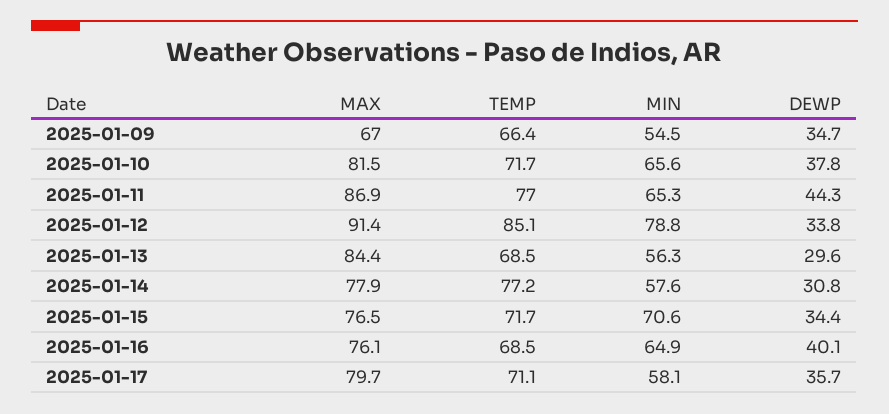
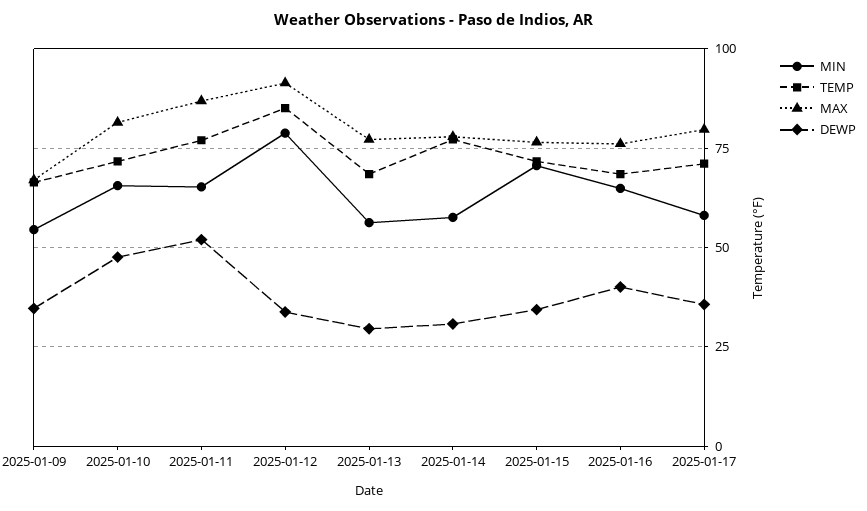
  {
    "MAX": {
      "2025-01-09": 67,
      "2025-01-10": 81.5,
      "2025-01-11": 86.9,
      "2025-01-12": 91.4,
-     "2025-01-13": 84.4,
+     "2025-01-13": 77.5,
      "2025-01-14": 77.9,
      "2025-01-15": 76.5,
      "2025-01-16": 76.1,
      "2025-01-17": 79.7
    },
    "TEMP": {
      "2025-01-09": 66.4,
      "2025-01-10": 71.7,
      "2025-01-11": 77,
      "2025-01-12": 85.1,
      "2025-01-13": 68.5,
      "2025-01-14": 77.2,
      "2025-01-15": 71.7,
      "2025-01-16": 68.5,
      "2025-01-17": 71.1
    },
    "MIN": {
      "2025-01-09": 54.5,
      "2025-01-10": 65.6,
      "2025-01-11": 65.3,
      "2025-01-12": 78.8,
      "2025-01-13": 56.3,
      "2025-01-14": 57.6,
      "2025-01-15": 70.6,
      "2025-01-16": 64.9,
      "2025-01-17": 58.1
    },
    "DEWP": {
      "2025-01-09": 34.7,
-     "2025-01-10": 37.8,
+     "2025-01-10": 47.5,
-     "2025-01-11": 44.3,
+     "2025-01-11": 52.5,
      "2025-01-12": 33.8,
      "2025-01-13": 29.6,
      "2025-01-14": 30.8,
      "2025-01-15": 34.4,
      "2025-01-16": 40.1,
      "2025-01-17": 35.7
    }
  }

